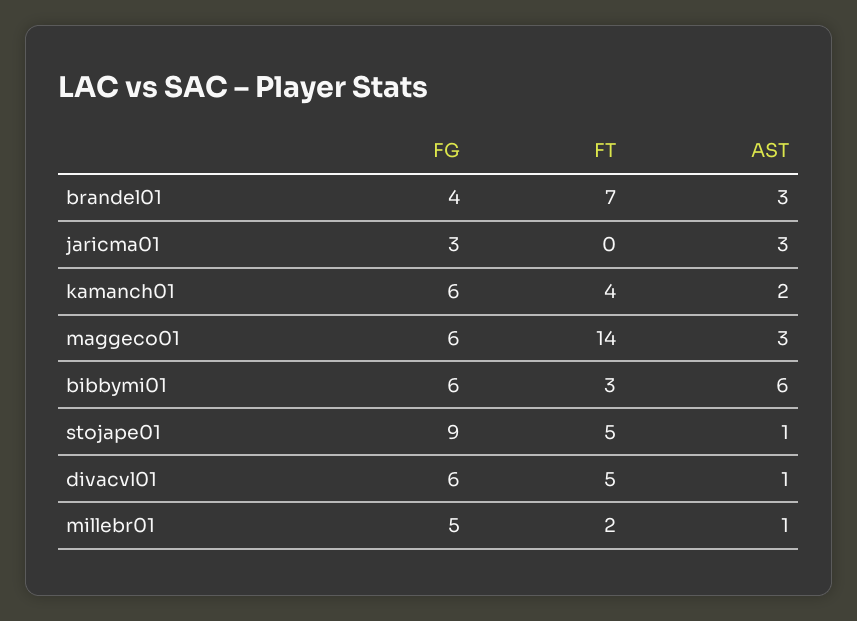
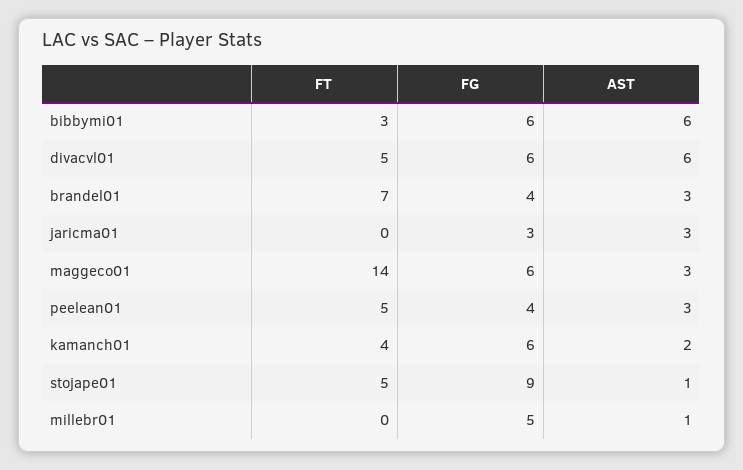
  {
    "FG": {
      "brandel01": 4,
      "jaricma01": 3,
      "kamanch01": 6,
      "maggeco01": 6,
      "bibbymi01": 6,
      "stojape01": 9,
      "divacvl01": 6,
-     "millebr01": 5
+     "millebr01": 5,
+     "peelean01": 4
    },
    "FT": {
      "brandel01": 7,
      "jaricma01": 0,
      "kamanch01": 4,
      "maggeco01": 14,
      "bibbymi01": 3,
      "stojape01": 5,
      "divacvl01": 5,
-     "millebr01": 2
+     "millebr01": 0,
+     "peelean01": 5
    },
    "AST": {
      "brandel01": 3,
      "jaricma01": 3,
      "kamanch01": 2,
      "maggeco01": 3,
      "bibbymi01": 6,
      "stojape01": 1,
-     "divacvl01": 1,
+     "divacvl01": 6,
-     "millebr01": 1
+     "millebr01": 1,
+     "peelean01": 3
    }
  }

